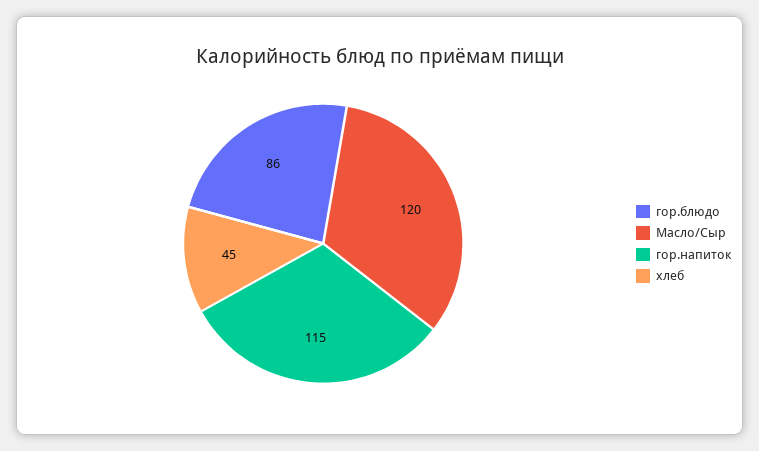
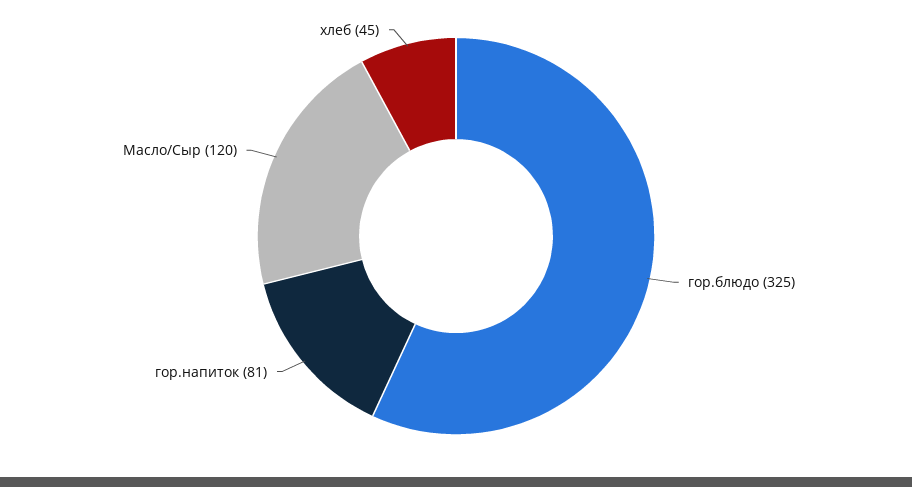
  {
-   "гор.блюдо": 86,
+   "гор.блюдо": 325,
    "Масло/Сыр": 120,
-   "гор.напиток": 115,
+   "гор.напиток": 81,
    "хлеб": 45
  }

